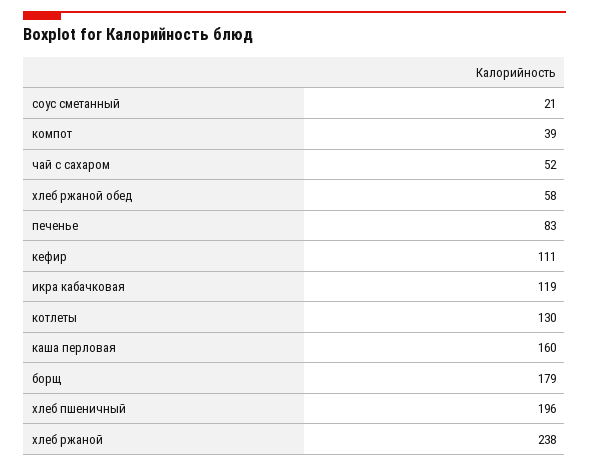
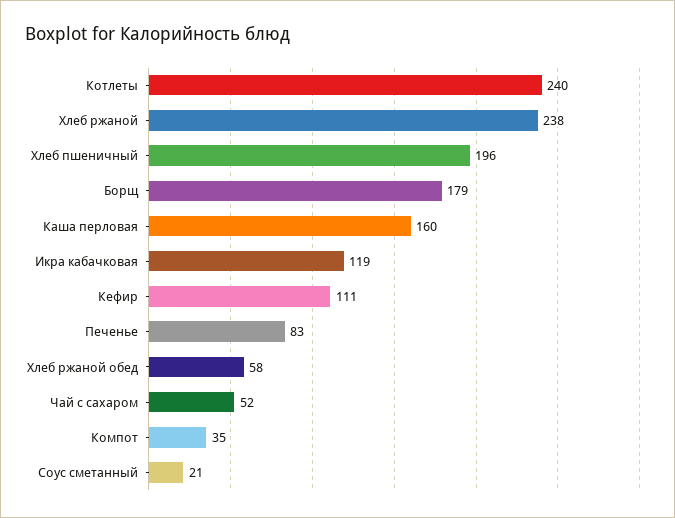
  {
    "соус сметанный": 21,
-   "компот": 39,
+   "компот": 35,
    "чай с сахаром": 52,
    "хлеб ржаной обед": 58,
    "печенье": 83,
    "кефир": 111,
    "икра кабачковая": 119,
-   "котлеты": 130,
+   "котлеты": 240,
    "каша перловая": 160,
    "борщ": 179,
    "хлеб пшеничный": 196,
    "хлеб ржаной": 238
  }

